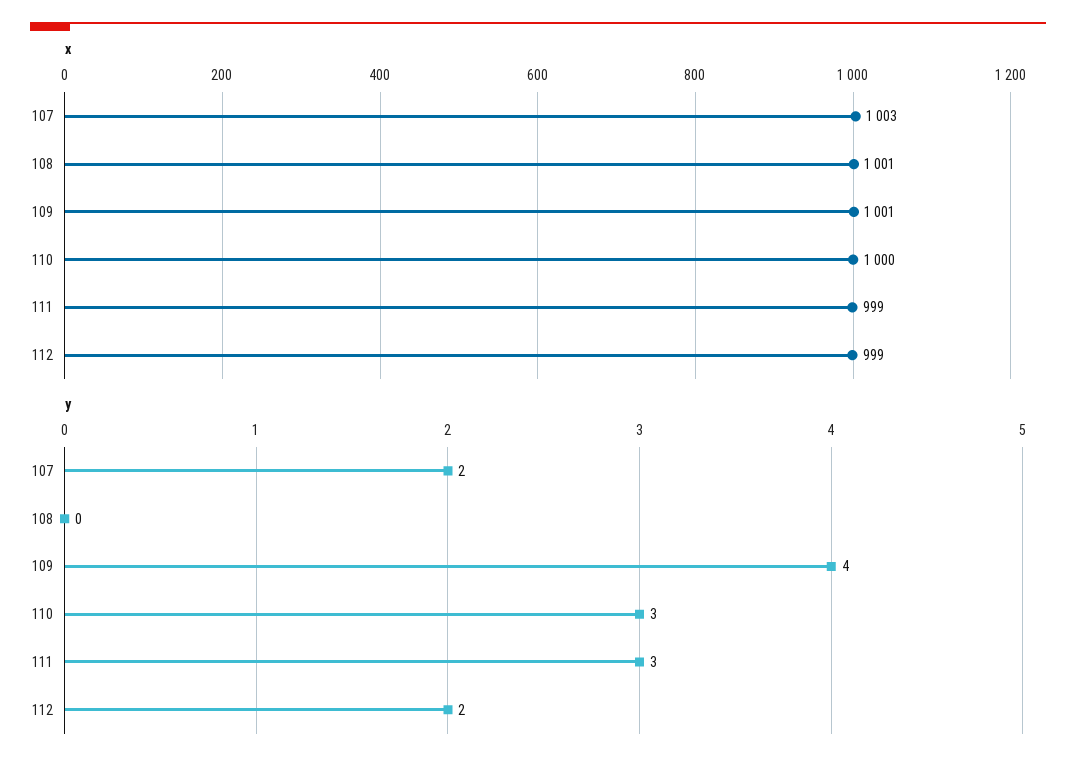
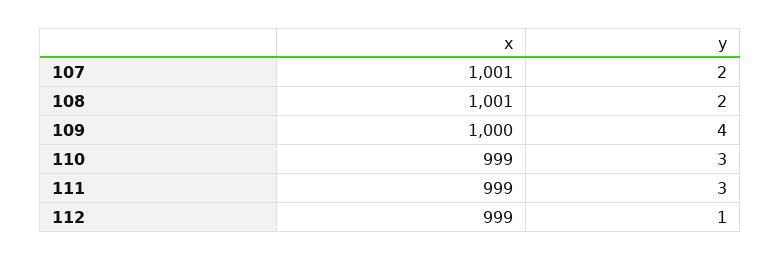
  {
    "x": {
-     "107": 1003,
+     "107": 1001,
      "108": 1001,
-     "109": 1001,
+     "109": 1000,
-     "110": 1000,
+     "110": 999,
      "111": 999,
      "112": 999
    },
    "y": {
      "107": 2,
-     "108": 0,
+     "108": 2,
      "109": 4,
      "110": 3,
      "111": 3,
-     "112": 2
+     "112": 1
    }
  }

